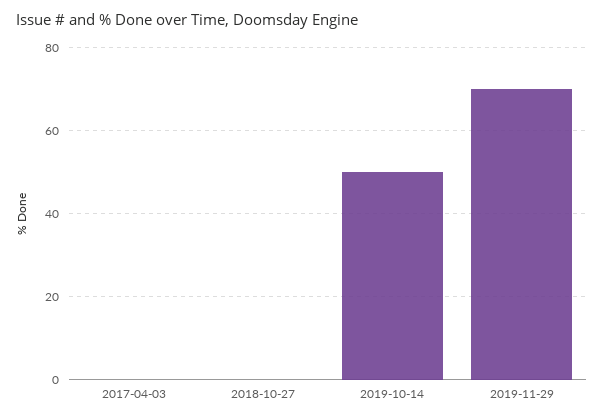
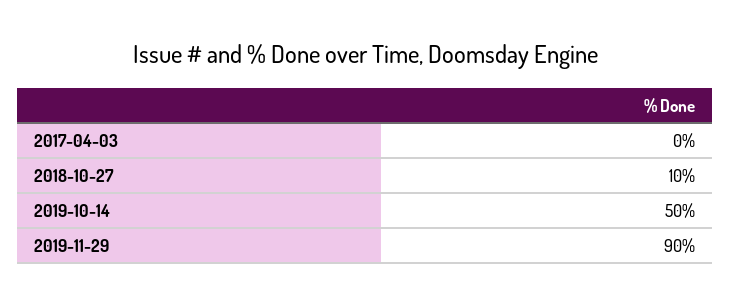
  {
    "2017-04-03": 0,
-   "2018-10-27": 0,
+   "2018-10-27": 10,
    "2019-10-14": 50,
-   "2019-11-29": 70
+   "2019-11-29": 90
  }

